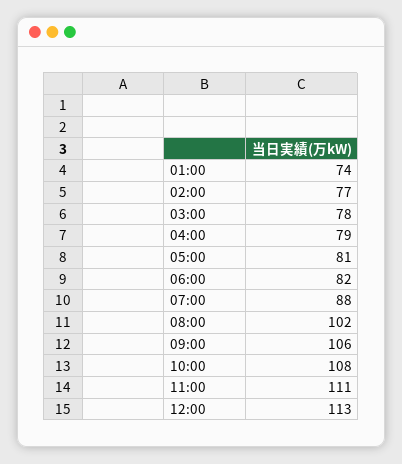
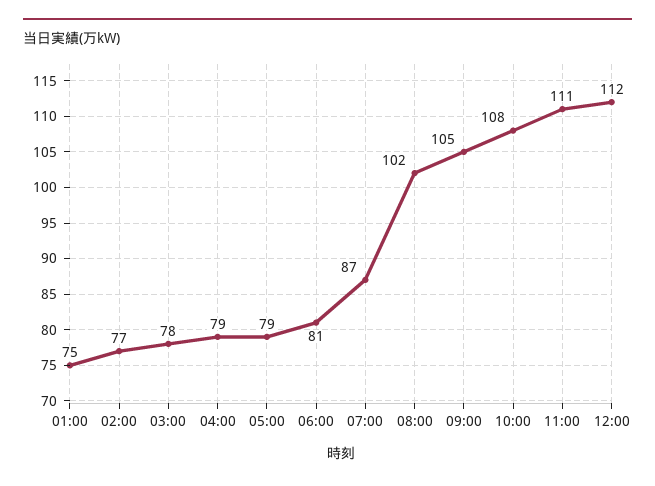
  {
-   "01:00": 74,
+   "01:00": 75,
    "02:00": 77,
    "03:00": 78,
    "04:00": 79,
-   "05:00": 81,
+   "05:00": 79,
-   "06:00": 82,
+   "06:00": 81,
-   "07:00": 88,
+   "07:00": 87,
    "08:00": 102,
-   "09:00": 106,
+   "09:00": 105,
    "10:00": 108,
    "11:00": 111,
-   "12:00": 113
+   "12:00": 112
  }

